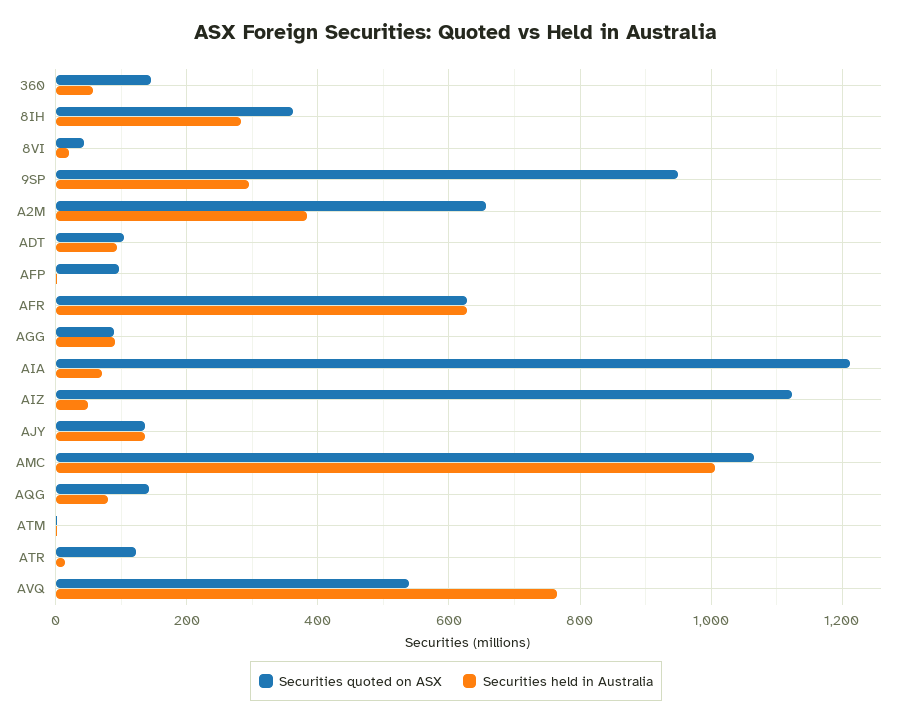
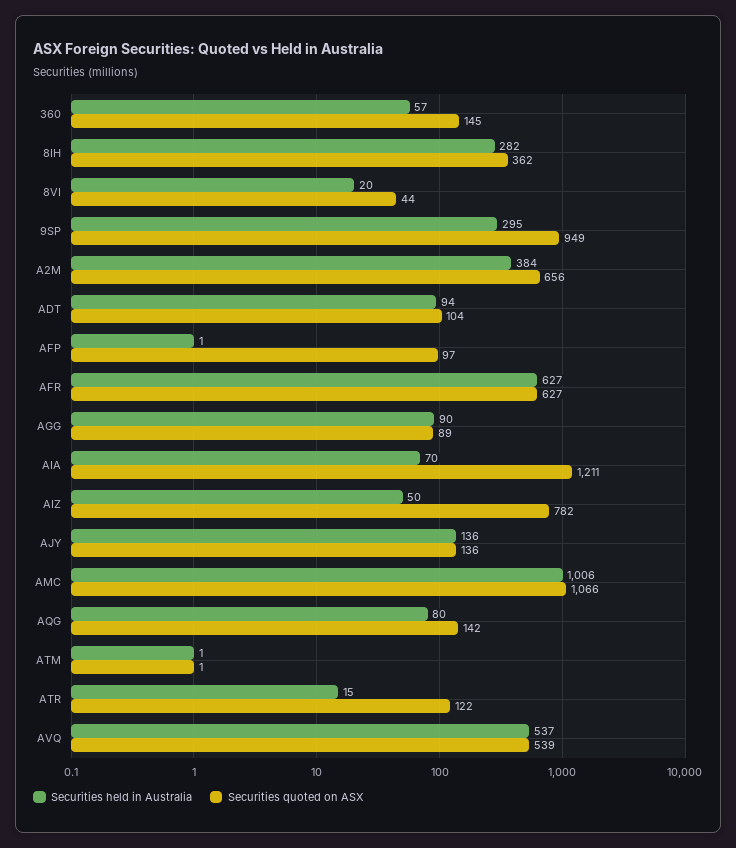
  {
    "Securities quoted on ASX": {
      "360": 145,
      "8IH": 362,
      "8VI": 44,
      "9SP": 949,
      "A2M": 656,
      "ADT": 104,
      "AFP": 97,
      "AFR": 627,
      "AGG": 89,
      "AIA": 1211,
-     "AIZ": 1120,
+     "AIZ": 782,
      "AJY": 136,
      "AMC": 1066,
      "AQG": 142,
      "ATM": 1,
      "ATR": 122,
      "AVQ": 539
    },
    "Securities held in Australia": {
      "360": 57,
      "8IH": 282,
      "8VI": 20,
      "9SP": 295,
      "A2M": 384,
      "ADT": 94,
      "AFP": 1,
      "AFR": 627,
      "AGG": 90,
      "AIA": 70,
      "AIZ": 50,
      "AJY": 136,
      "AMC": 1006,
      "AQG": 80,
      "ATM": 1,
      "ATR": 15,
-     "AVQ": 760
+     "AVQ": 537
    }
  }

